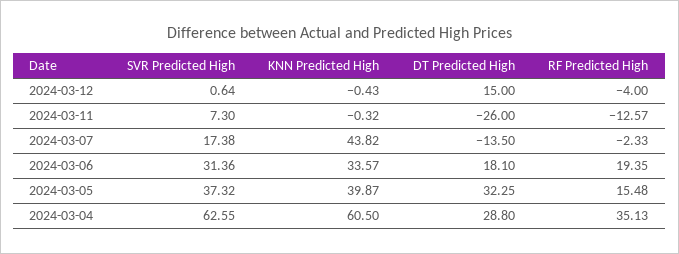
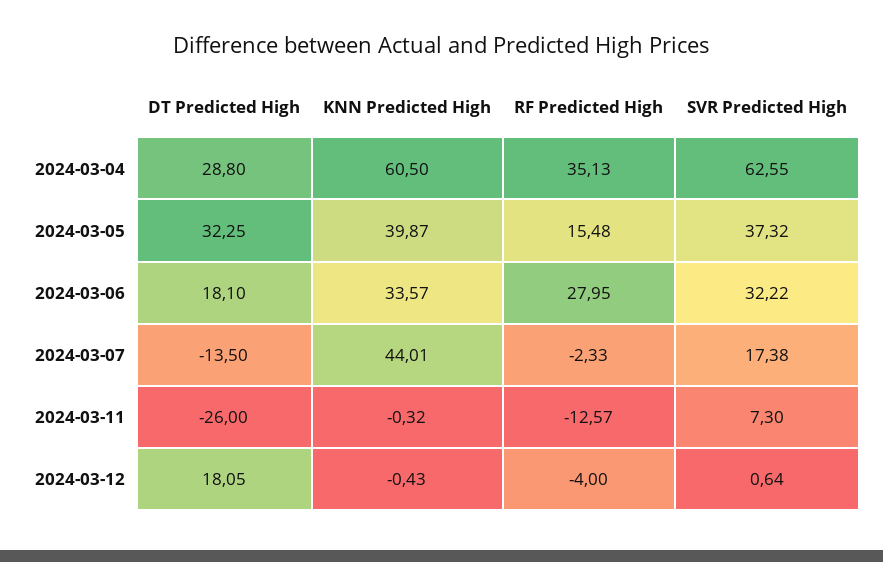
  {
    "SVR Predicted High": {
      "2024-03-12": 0.64,
      "2024-03-11": 7.3,
      "2024-03-07": 17.38,
-     "2024-03-06": 31.36,
+     "2024-03-06": 32.22,
      "2024-03-05": 37.32,
      "2024-03-04": 62.55
    },
    "KNN Predicted High": {
      "2024-03-12": -0.43,
      "2024-03-11": -0.32,
-     "2024-03-07": 43.82,
+     "2024-03-07": 44.01,
      "2024-03-06": 33.57,
      "2024-03-05": 39.87,
      "2024-03-04": 60.5
    },
    "DT Predicted High": {
-     "2024-03-12": 15,
+     "2024-03-12": 18.05,
      "2024-03-11": -26,
      "2024-03-07": -13.5,
      "2024-03-06": 18.1,
      "2024-03-05": 32.25,
      "2024-03-04": 28.8
    },
    "RF Predicted High": {
      "2024-03-12": -4,
      "2024-03-11": -12.57,
      "2024-03-07": -2.33,
-     "2024-03-06": 19.35,
+     "2024-03-06": 27.95,
      "2024-03-05": 15.48,
      "2024-03-04": 35.13
    }
  }

